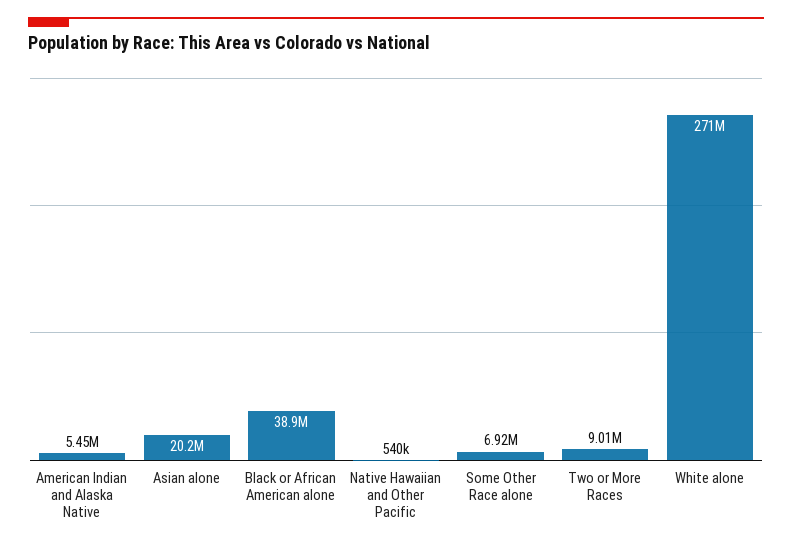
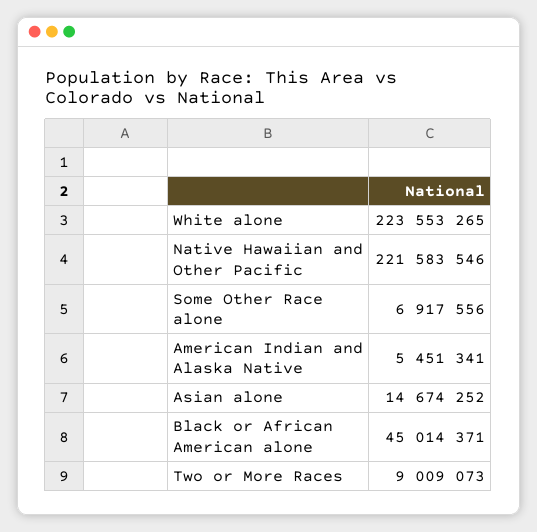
  {
    "American Indian and Alaska Native": 5451341,
-   "Asian alone": 20200000,
+   "Asian alone": 14674252,
-   "Black or African American alone": 38900000,
+   "Black or African American alone": 45014371,
-   "Native Hawaiian and Other Pacific": 540000,
+   "Native Hawaiian and Other Pacific": 221583546,
    "Some Other Race alone": 6917556,
    "Two or More Races": 9009073,
-   "White alone": 271000000
+   "White alone": 223553265
  }

